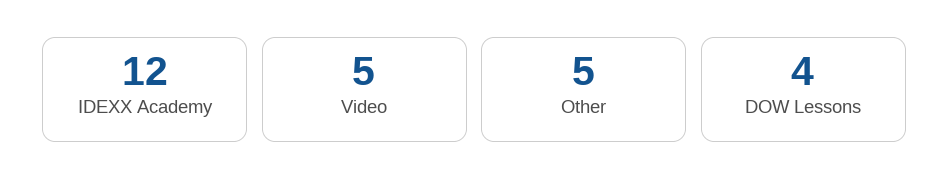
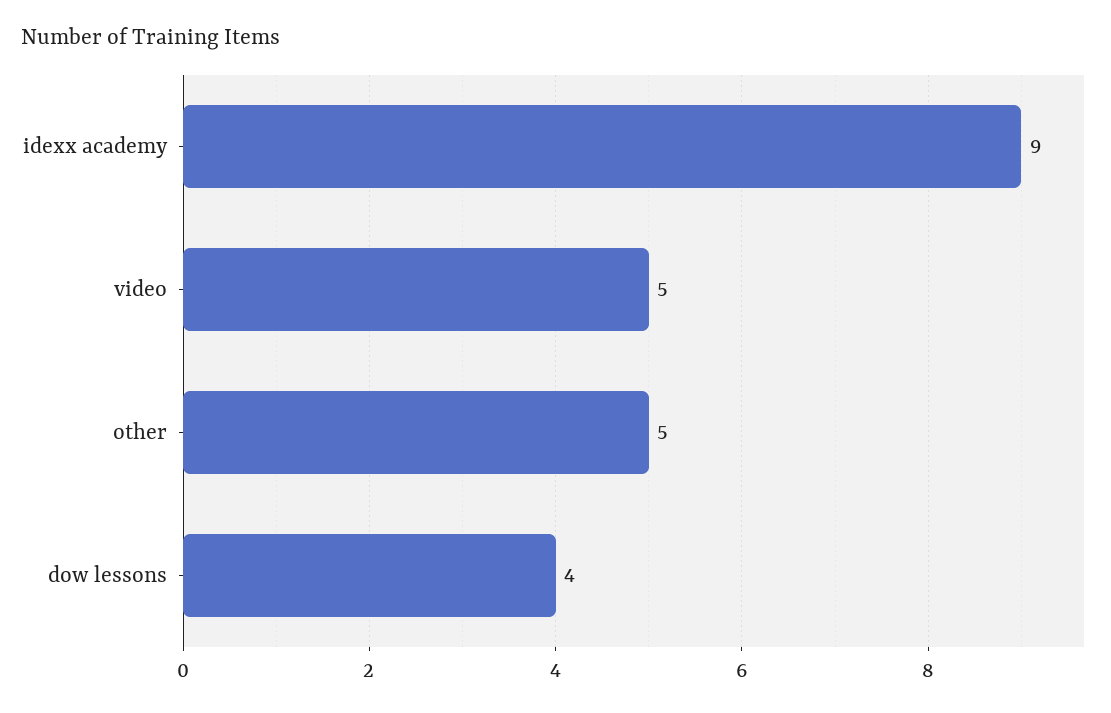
  {
-   "IDEXX Academy": 12,
+   "IDEXX Academy": 9,
    "Video": 5,
    "Other": 5,
    "DOW Lessons": 4
  }

